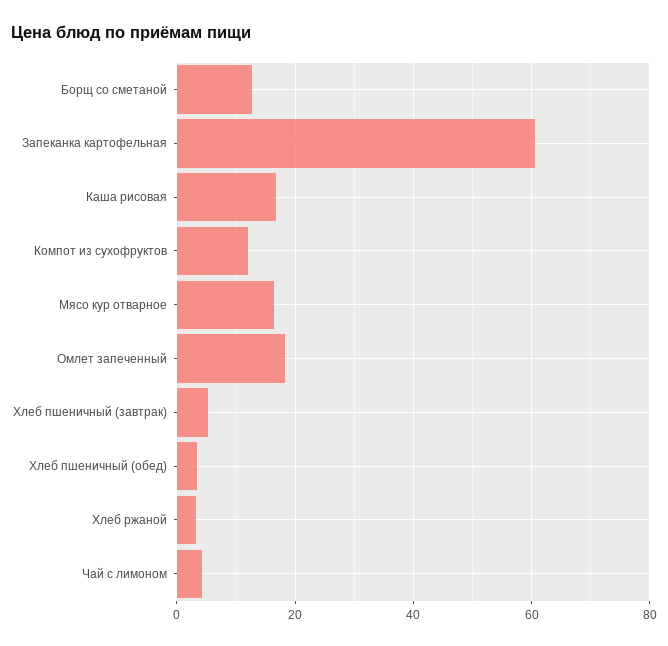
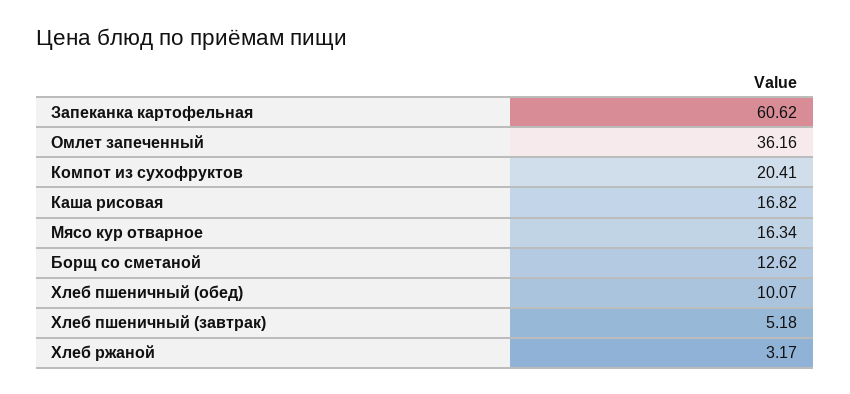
  {
    "Борщ со сметаной": 12.62,
    "Запеканка картофельная": 60.62,
    "Каша рисовая": 16.82,
-   "Компот из сухофруктов": 12,
+   "Компот из сухофруктов": 20.41,
    "Мясо кур отварное": 16.34,
-   "Омлет запеченный": 18,
+   "Омлет запеченный": 36.16,
    "Хлеб пшеничный (завтрак)": 5.18,
-   "Хлеб пшеничный (обед)": 4,
+   "Хлеб пшеничный (обед)": 10.07,
-   "Хлеб ржаной": 3.17,
+   "Хлеб ржаной": 3.17
-   "Чай с лимоном": 4
  }

